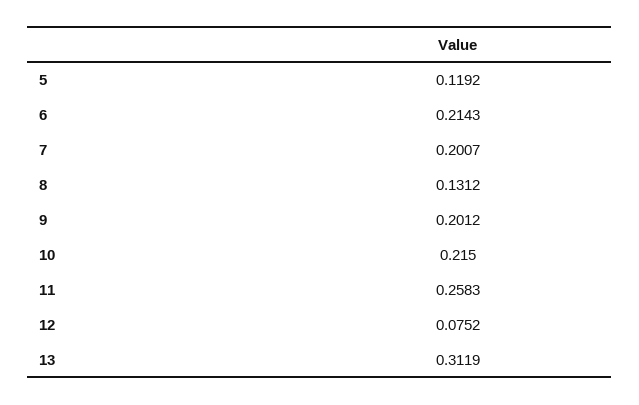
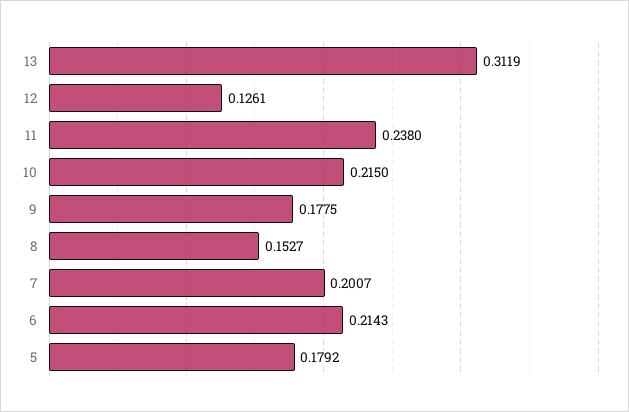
  {
-   "5": 0.1192,
+   "5": 0.1792,
    "6": 0.2143,
    "7": 0.2007,
-   "8": 0.1312,
+   "8": 0.1527,
-   "9": 0.2012,
+   "9": 0.1775,
    "10": 0.215,
-   "11": 0.2583,
+   "11": 0.238,
-   "12": 0.0752,
+   "12": 0.1261,
    "13": 0.3119
  }

